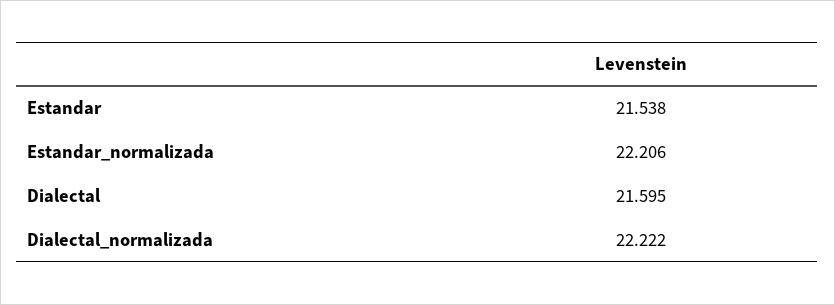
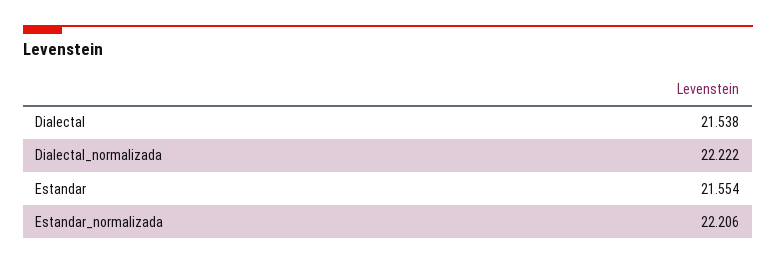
  {
-   "Estandar": 21.538,
+   "Estandar": 21.554,
    "Estandar_normalizada": 22.206,
-   "Dialectal": 21.595,
+   "Dialectal": 21.538,
    "Dialectal_normalizada": 22.222
  }

